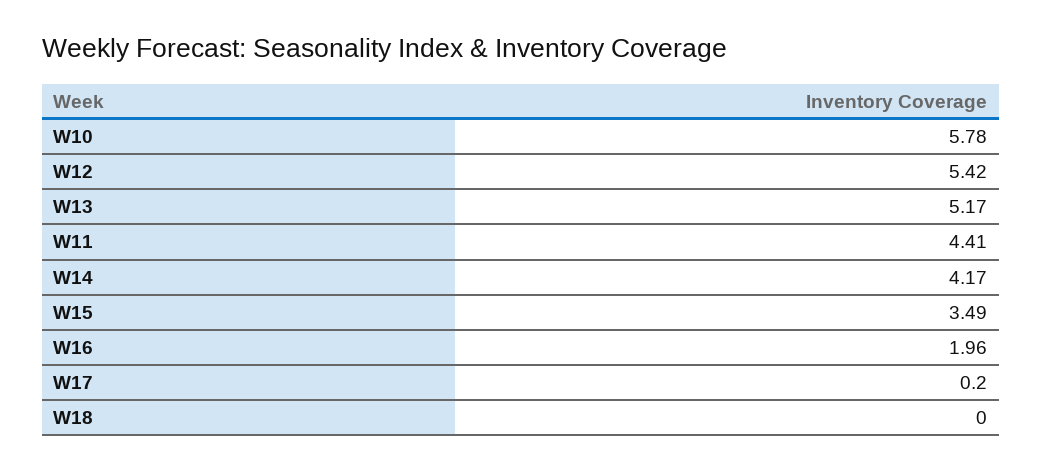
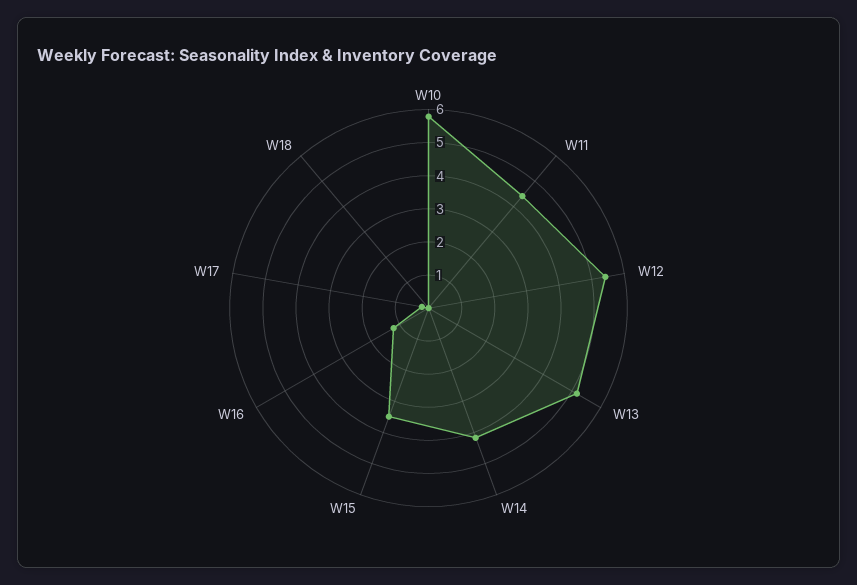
  {
    "W10": 5.78,
    "W12": 5.42,
    "W13": 5.17,
    "W11": 4.41,
    "W14": 4.17,
    "W15": 3.49,
-   "W16": 1.96,
+   "W16": 1.25,
    "W17": 0.2,
    "W18": 0
  }

